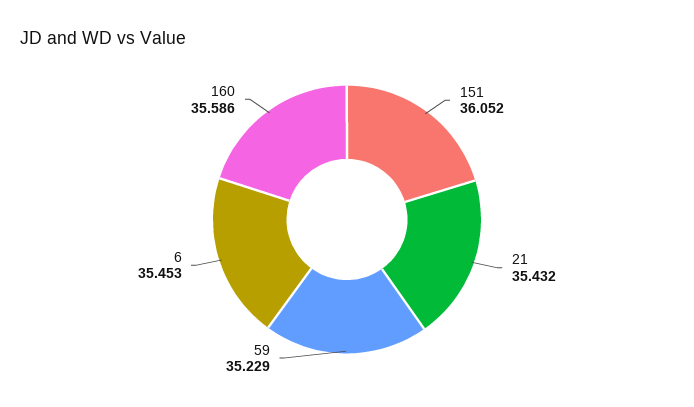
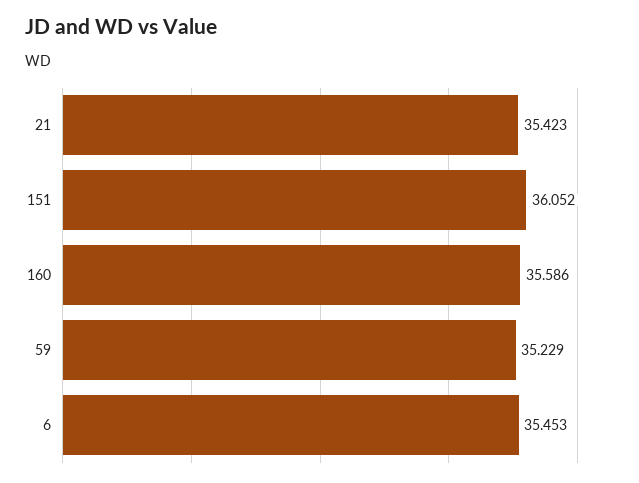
  {
    "151": 36.052,
-   "21": 35.432,
+   "21": 35.423,
    "59": 35.229,
    "6": 35.453,
    "160": 35.586
  }

